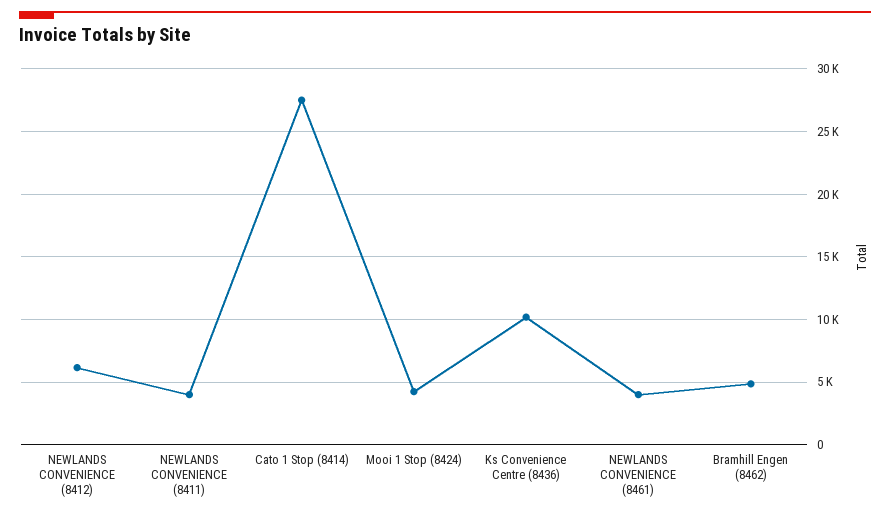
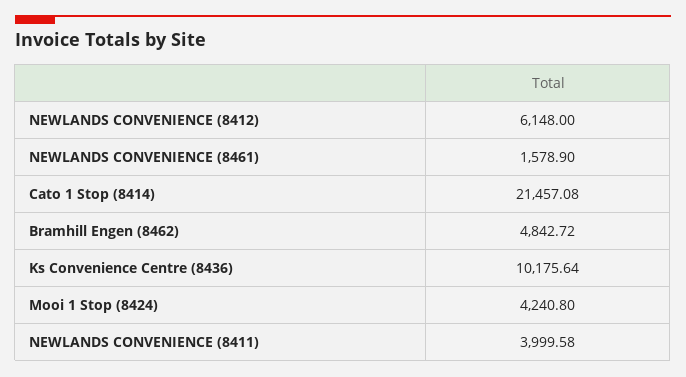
  {
    "NEWLANDS CONVENIENCE (8412)": 6148,
    "NEWLANDS CONVENIENCE (8411)": 3999.58,
-   "Cato 1 Stop (8414)": 27500,
+   "Cato 1 Stop (8414)": 21457.08,
    "Mooi 1 Stop (8424)": 4240.8,
    "Ks Convenience Centre (8436)": 10175.64,
-   "NEWLANDS CONVENIENCE (8461)": 4000,
+   "NEWLANDS CONVENIENCE (8461)": 1578.9,
    "Bramhill Engen (8462)": 4842.72
  }

